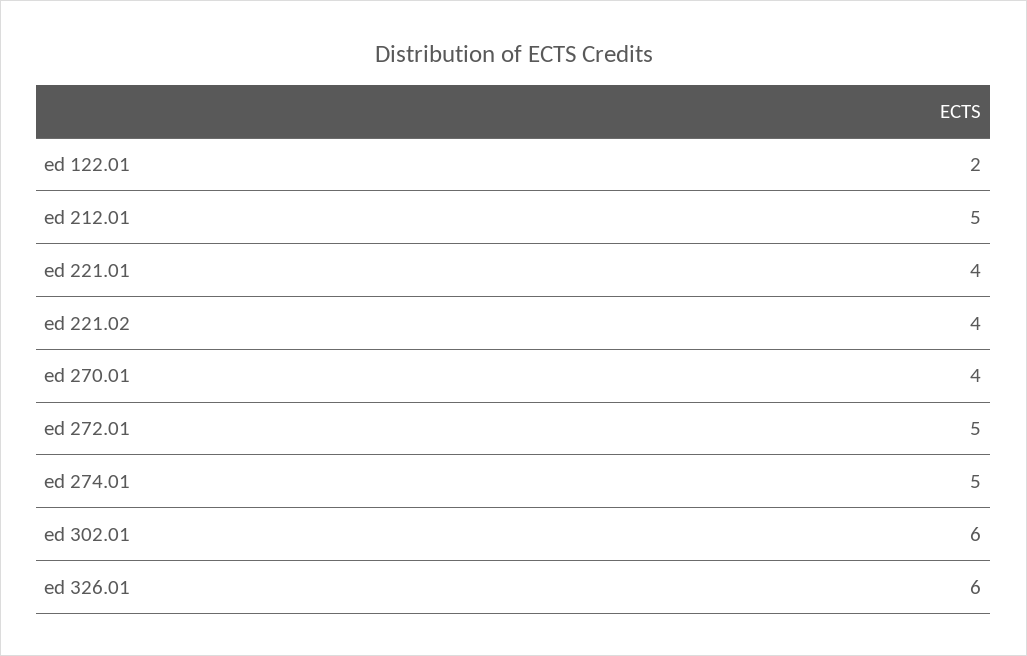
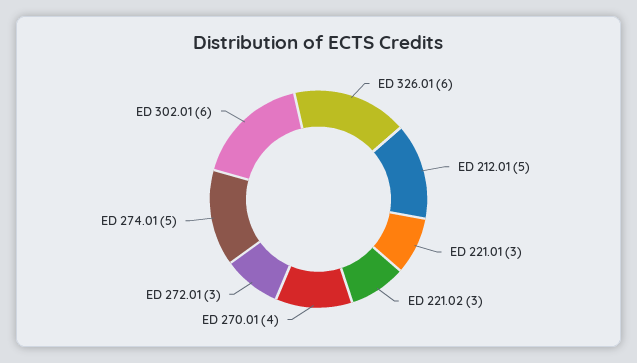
  {
-   "ed 122.01": 2,
    "ed 212.01": 5,
-   "ed 221.01": 4,
+   "ed 221.01": 3,
-   "ed 221.02": 4,
+   "ed 221.02": 3,
    "ed 270.01": 4,
-   "ed 272.01": 5,
+   "ed 272.01": 3,
    "ed 274.01": 5,
    "ed 302.01": 6,
    "ed 326.01": 6
  }

